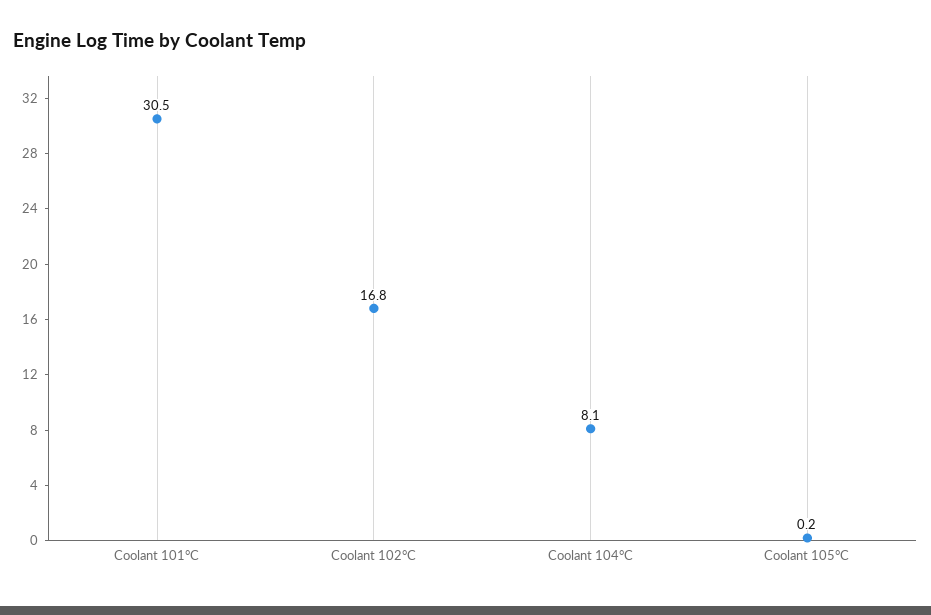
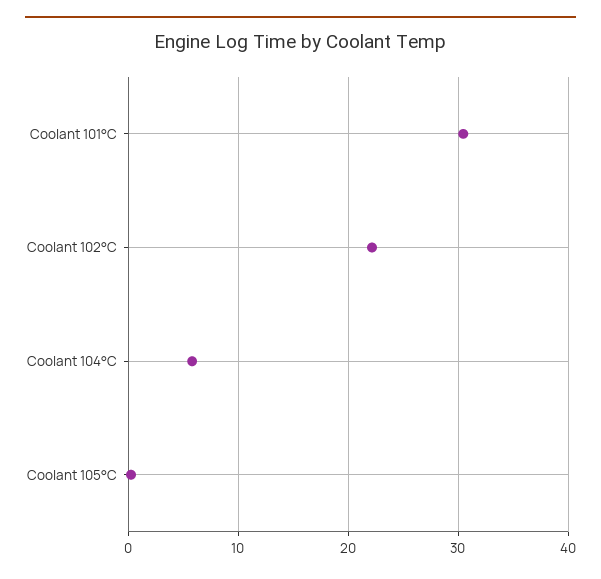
  {
    "Coolant 101°C": 30.5,
-   "Coolant 102°C": 16.8,
+   "Coolant 102°C": 22,
-   "Coolant 104°C": 8.1,
+   "Coolant 104°C": 6,
    "Coolant 105°C": 0.2
  }

